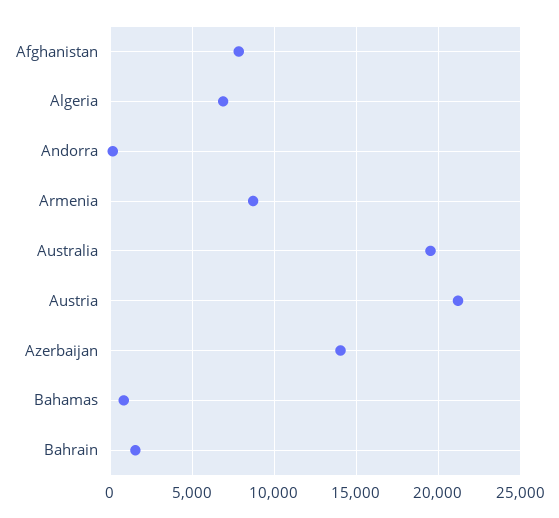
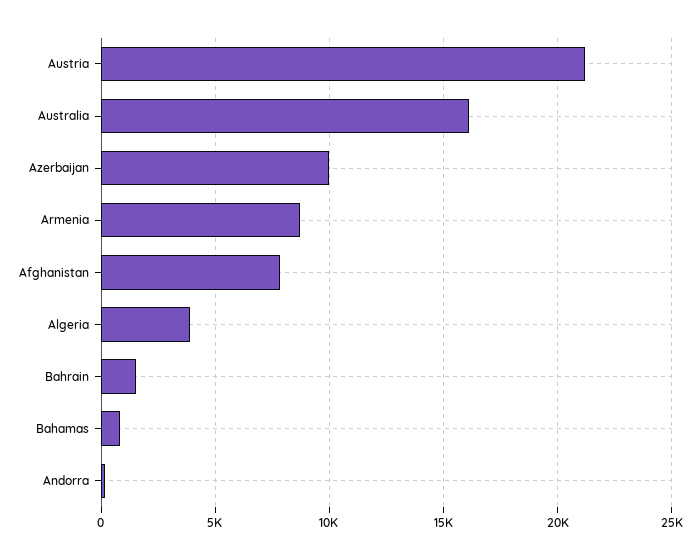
  {
    "Afghanistan": 8000,
-   "Algeria": 7000,
+   "Algeria": 4000,
    "Andorra": 0,
    "Armenia": 8500,
-   "Australia": 19500,
+   "Australia": 16000,
    "Austria": 21000,
-   "Azerbaijan": 14000,
+   "Azerbaijan": 10000,
    "Bahamas": 1000,
    "Bahrain": 1500
  }

